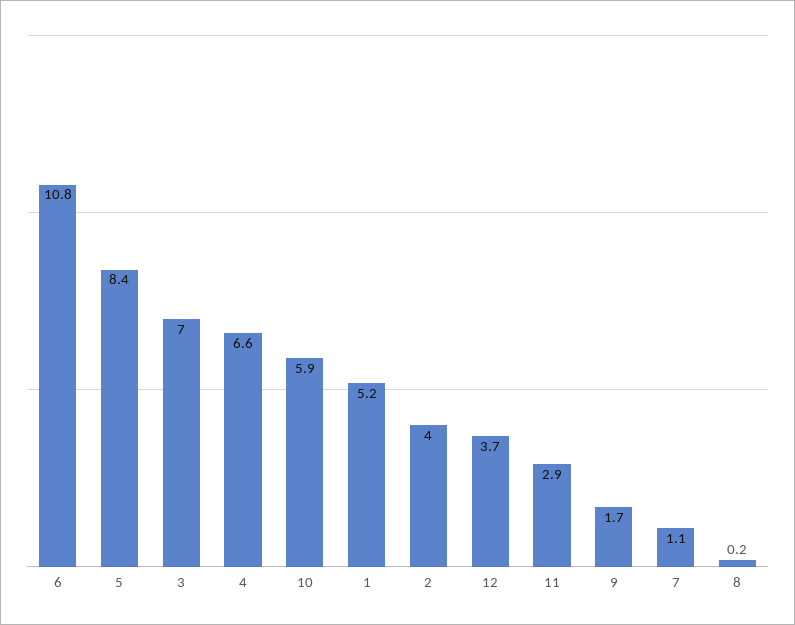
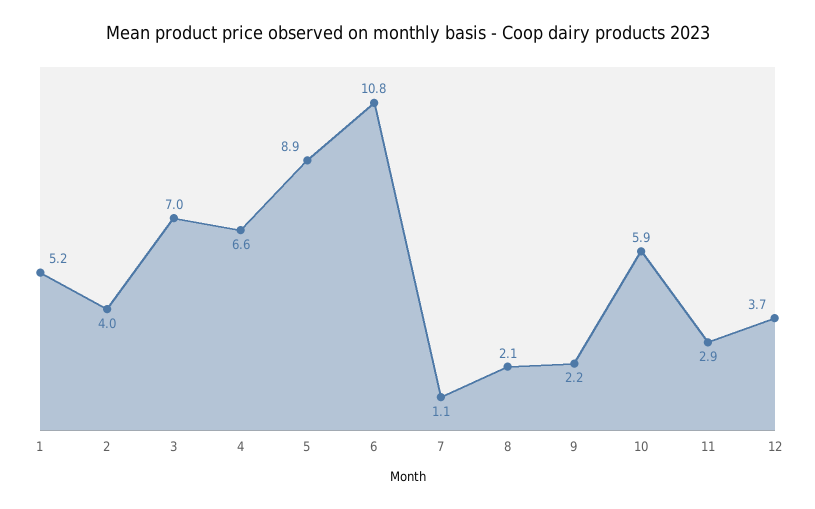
  {
    "6": 10.8,
-   "5": 8.4,
+   "5": 8.9,
    "3": 7,
    "4": 6.6,
    "10": 5.9,
    "1": 5.2,
    "2": 4,
    "12": 3.7,
    "11": 2.9,
-   "9": 1.7,
+   "9": 2.2,
    "7": 1.1,
-   "8": 0.2
+   "8": 2.1
  }

